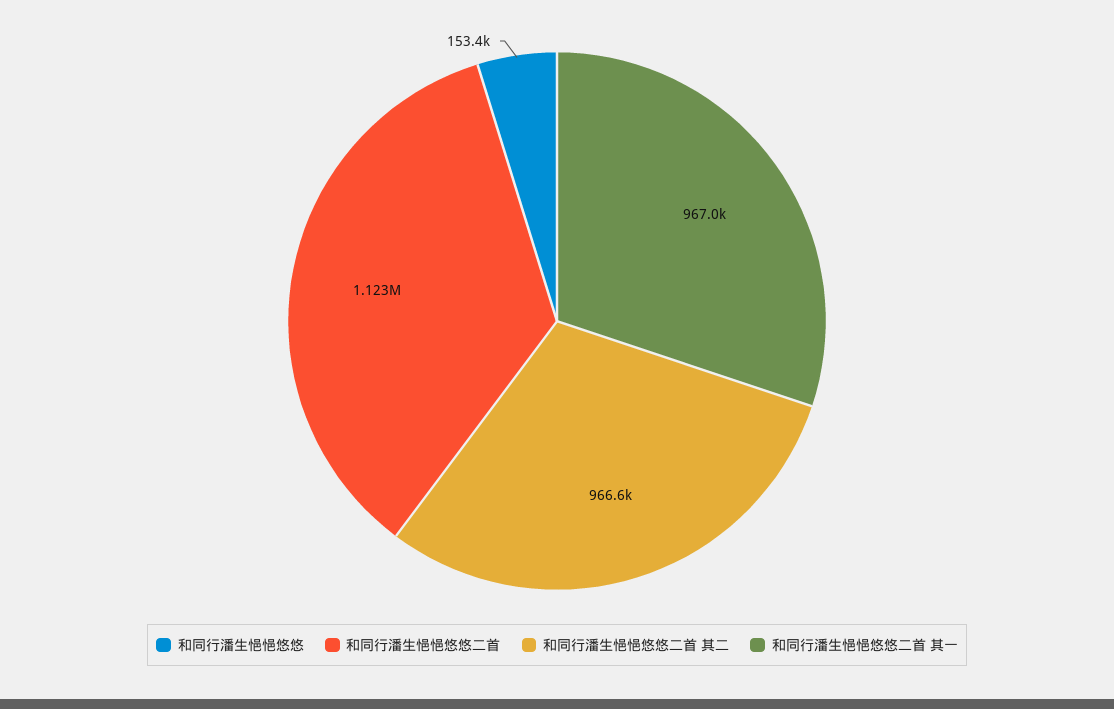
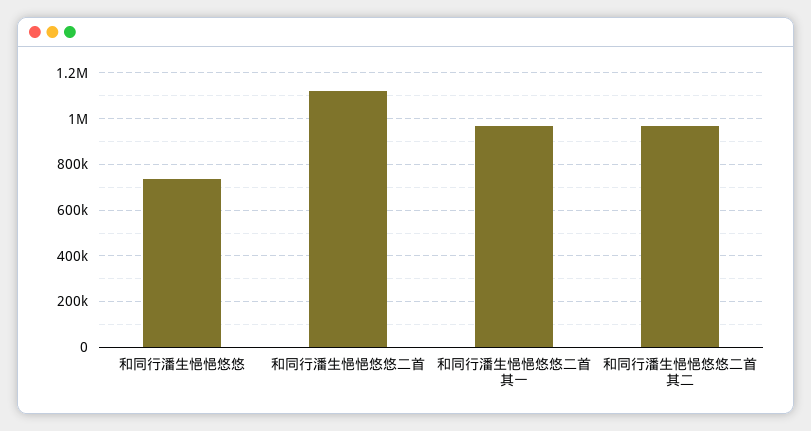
  {
-   "和同行潘生悒悒悠悠": 153400,
+   "和同行潘生悒悒悠悠": 750000,
    "和同行潘生悒悒悠悠二首": 1123000,
    "和同行潘生悒悒悠悠二首 其二": 966600,
    "和同行潘生悒悒悠悠二首 其一": 967000
  }

